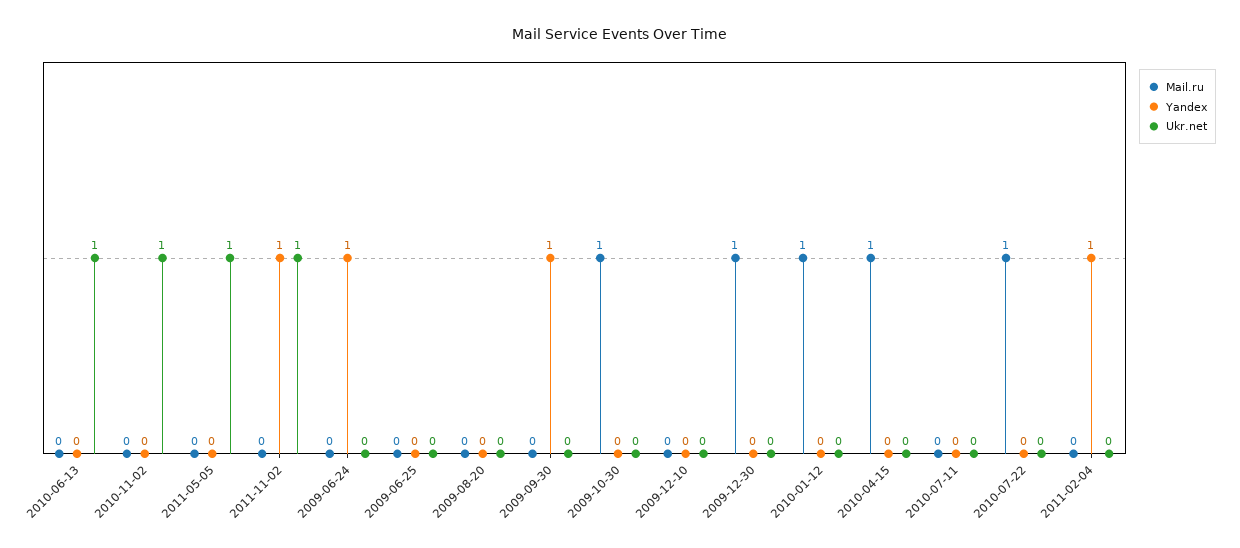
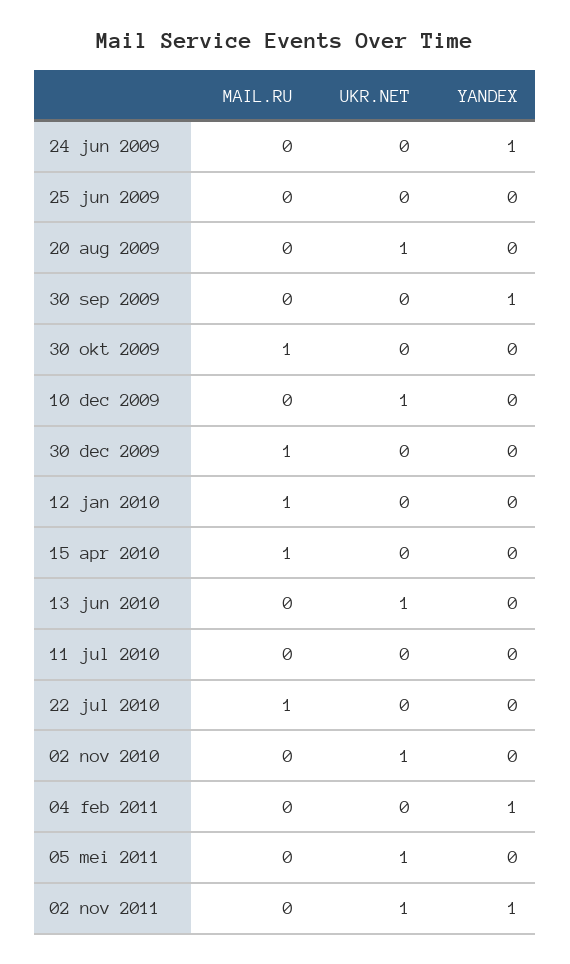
  {
    "Mail.ru": {
      "2010-06-13": 0,
      "2010-11-02": 0,
      "2011-05-05": 0,
      "2011-11-02": 0,
      "2009-06-24": 0,
      "2009-06-25": 0,
      "2009-08-20": 0,
      "2009-09-30": 0,
      "2009-10-30": 1,
      "2009-12-10": 0,
      "2009-12-30": 1,
      "2010-01-12": 1,
      "2010-04-15": 1,
      "2010-07-11": 0,
      "2010-07-22": 1,
      "2011-02-04": 0
    },
    "Yandex": {
      "2010-06-13": 0,
      "2010-11-02": 0,
      "2011-05-05": 0,
      "2011-11-02": 1,
      "2009-06-24": 1,
      "2009-06-25": 0,
      "2009-08-20": 0,
      "2009-09-30": 1,
      "2009-10-30": 0,
      "2009-12-10": 0,
      "2009-12-30": 0,
      "2010-01-12": 0,
      "2010-04-15": 0,
      "2010-07-11": 0,
      "2010-07-22": 0,
      "2011-02-04": 1
    },
    "Ukr.net": {
      "2010-06-13": 1,
      "2010-11-02": 1,
      "2011-05-05": 1,
      "2011-11-02": 1,
      "2009-06-24": 0,
      "2009-06-25": 0,
-     "2009-08-20": 0,
+     "2009-08-20": 1,
      "2009-09-30": 0,
      "2009-10-30": 0,
-     "2009-12-10": 0,
+     "2009-12-10": 1,
      "2009-12-30": 0,
      "2010-01-12": 0,
      "2010-04-15": 0,
      "2010-07-11": 0,
      "2010-07-22": 0,
      "2011-02-04": 0
    }
  }

